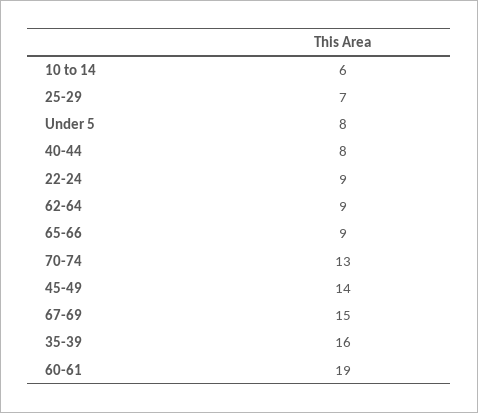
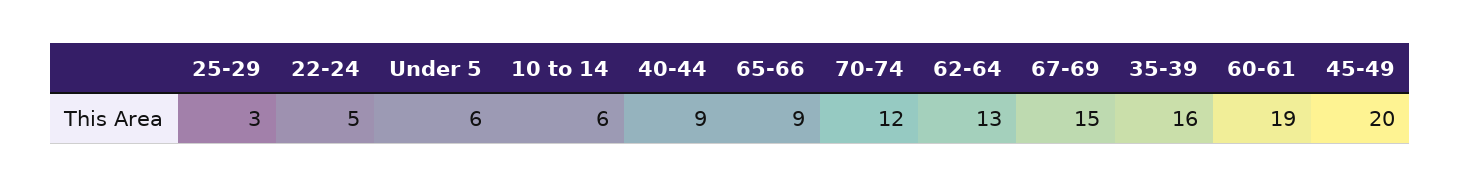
  {
    "10 to 14": 6,
-   "25-29": 7,
+   "25-29": 3,
-   "Under 5": 8,
+   "Under 5": 6,
-   "40-44": 8,
+   "40-44": 9,
-   "22-24": 9,
+   "22-24": 5,
-   "62-64": 9,
+   "62-64": 13,
    "65-66": 9,
-   "70-74": 13,
+   "70-74": 12,
-   "45-49": 14,
+   "45-49": 20,
    "67-69": 15,
    "35-39": 16,
    "60-61": 19
  }

